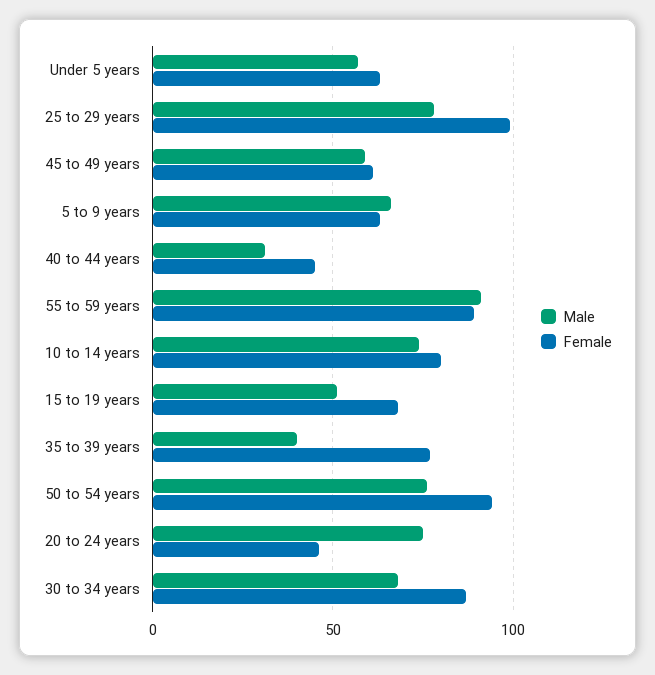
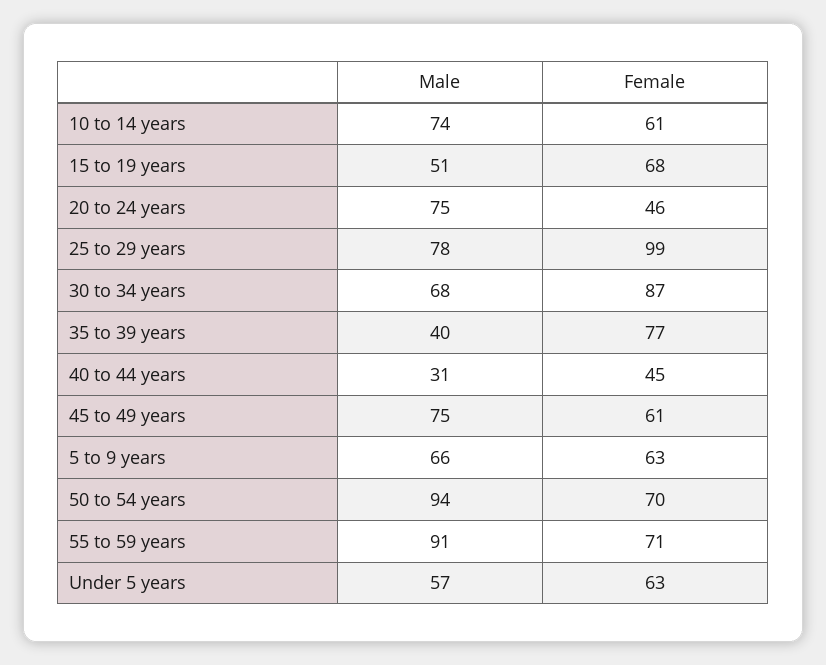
  {
    "Male": {
      "Under 5 years": 57,
      "25 to 29 years": 78,
-     "45 to 49 years": 60,
+     "45 to 49 years": 75,
      "5 to 9 years": 66,
      "40 to 44 years": 31,
      "55 to 59 years": 91,
      "10 to 14 years": 74,
      "15 to 19 years": 51,
      "35 to 39 years": 40,
-     "50 to 54 years": 75,
+     "50 to 54 years": 94,
      "20 to 24 years": 75,
      "30 to 34 years": 68
    },
    "Female": {
      "Under 5 years": 63,
      "25 to 29 years": 99,
      "45 to 49 years": 61,
      "5 to 9 years": 63,
      "40 to 44 years": 45,
-     "55 to 59 years": 90,
+     "55 to 59 years": 71,
-     "10 to 14 years": 80,
+     "10 to 14 years": 61,
      "15 to 19 years": 68,
      "35 to 39 years": 77,
-     "50 to 54 years": 95,
+     "50 to 54 years": 70,
      "20 to 24 years": 46,
      "30 to 34 years": 87
    }
  }

